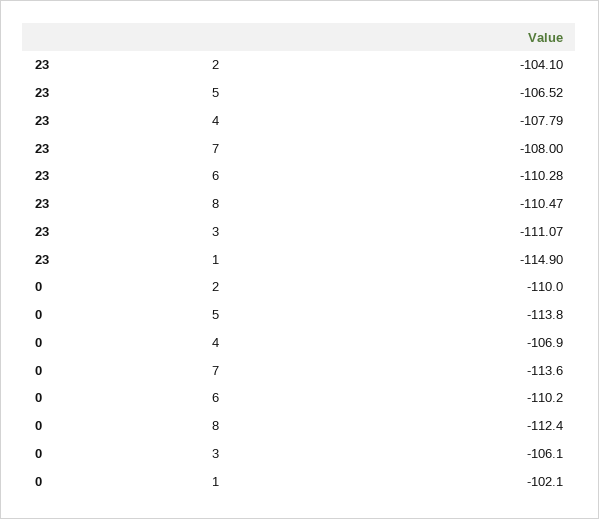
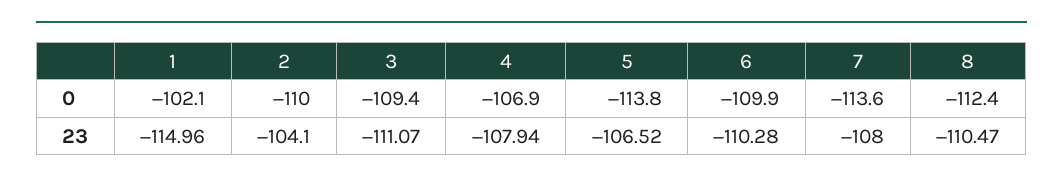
  {
    "23": {
      "2": -104.1,
      "5": -106.52,
-     "4": -107.79,
+     "4": -107.94,
      "7": -108,
      "6": -110.28,
      "8": -110.47,
      "3": -111.07,
-     "1": -114.9
+     "1": -114.96
    },
    "0": {
      "2": -110,
      "5": -113.8,
      "4": -106.9,
      "7": -113.6,
-     "6": -110.2,
+     "6": -109.9,
      "8": -112.4,
-     "3": -106.1,
+     "3": -109.4,
      "1": -102.1
    }
  }

